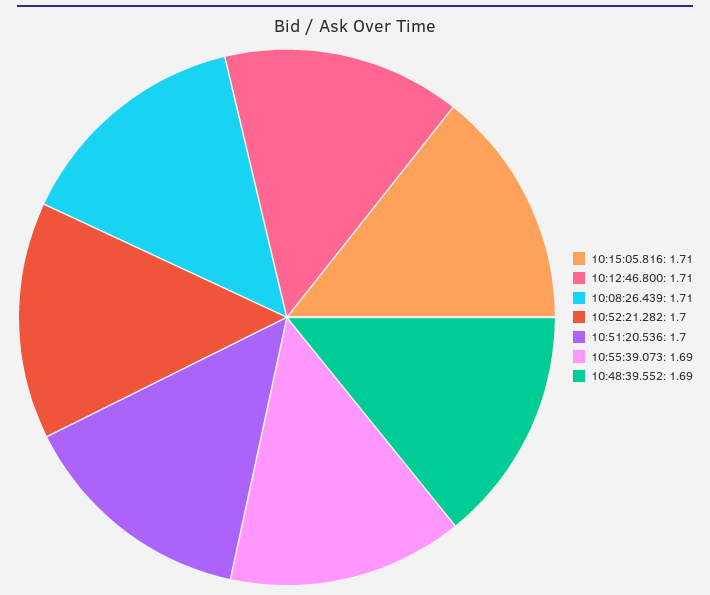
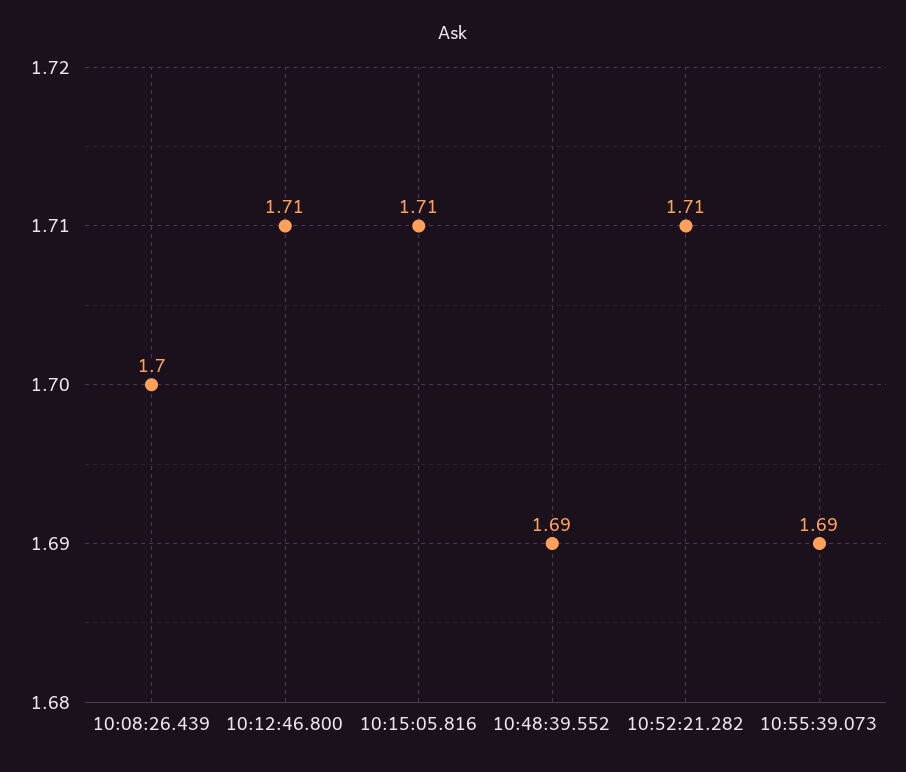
  {
    "10:15:05.816": 1.71,
    "10:12:46.800": 1.71,
-   "10:08:26.439": 1.71,
+   "10:08:26.439": 1.7,
-   "10:52:21.282": 1.7,
+   "10:52:21.282": 1.71,
-   "10:51:20.536": 1.7,
    "10:55:39.073": 1.69,
    "10:48:39.552": 1.69
  }

